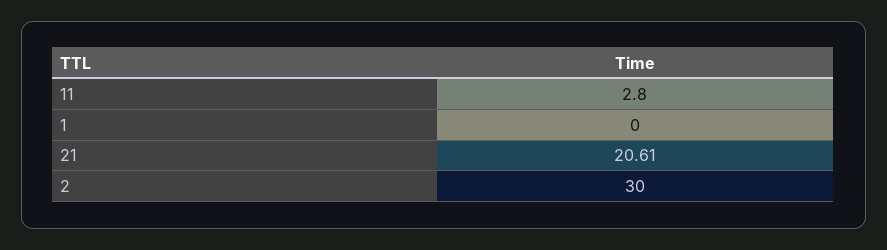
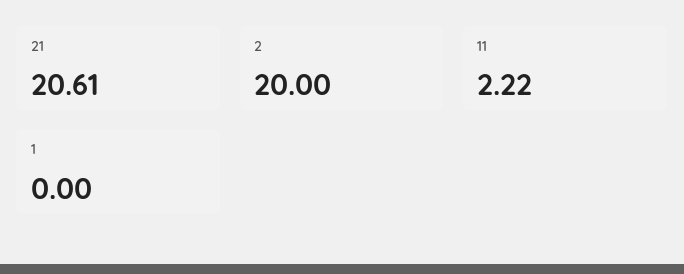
  {
-   "11": 2.8,
+   "11": 2.22,
    "1": 0,
    "21": 20.61,
-   "2": 30
+   "2": 20
  }

